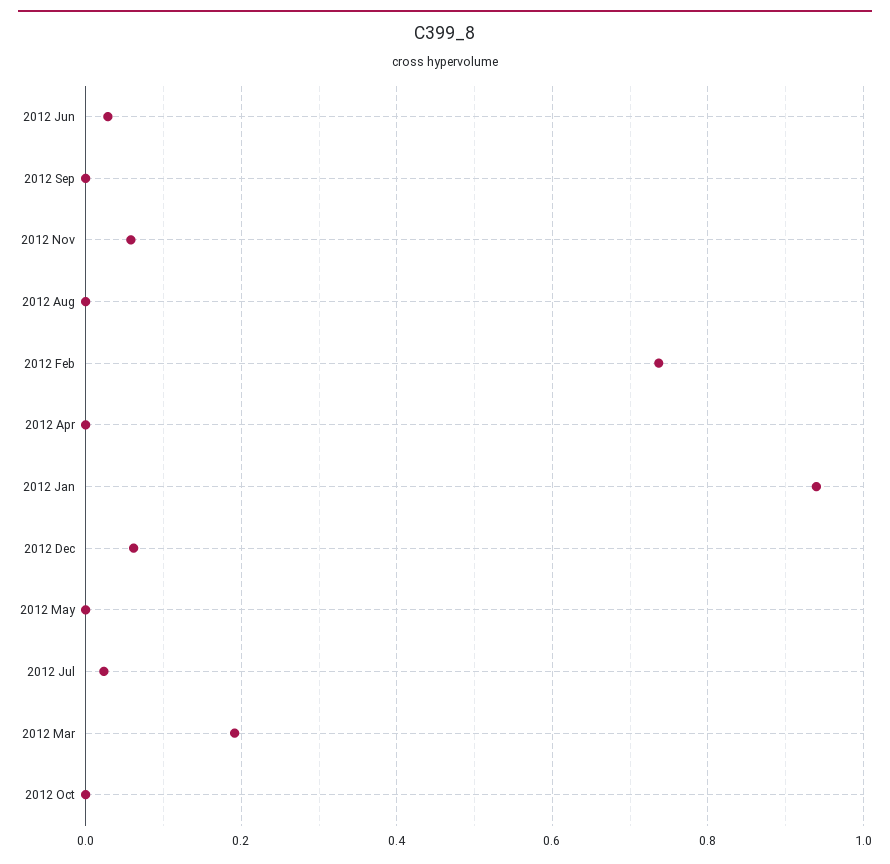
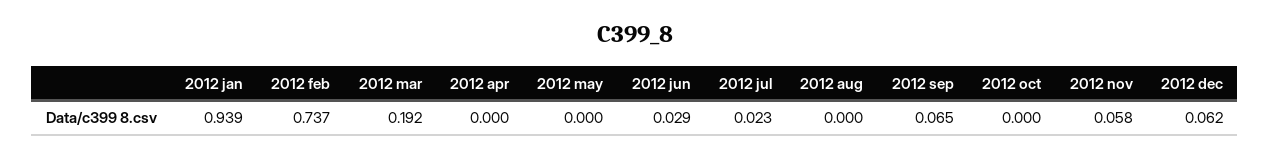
  {
    "2012 Jun": 0.029,
-   "2012 Sep": 0,
+   "2012 Sep": 0.065,
    "2012 Nov": 0.058,
    "2012 Aug": 0,
    "2012 Feb": 0.737,
    "2012 Apr": 0,
    "2012 Jan": 0.939,
    "2012 Dec": 0.062,
    "2012 May": 0,
    "2012 Jul": 0.023,
    "2012 Mar": 0.192,
    "2012 Oct": 0
  }

